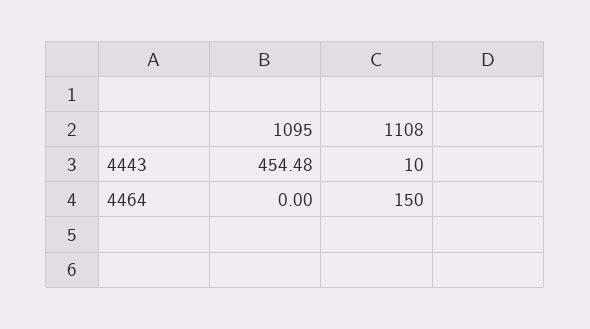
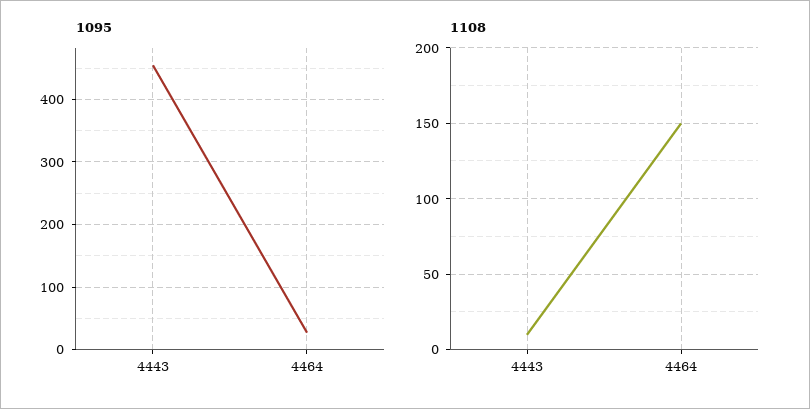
  {
    "1095": {
      "4443": 454.48,
-     "4464": 0
+     "4464": 30
    },
    "1108": {
      "4443": 10,
      "4464": 150
    }
  }

